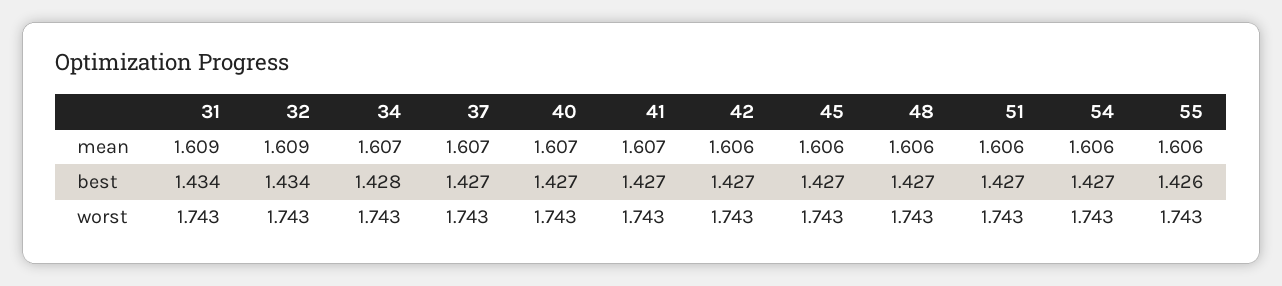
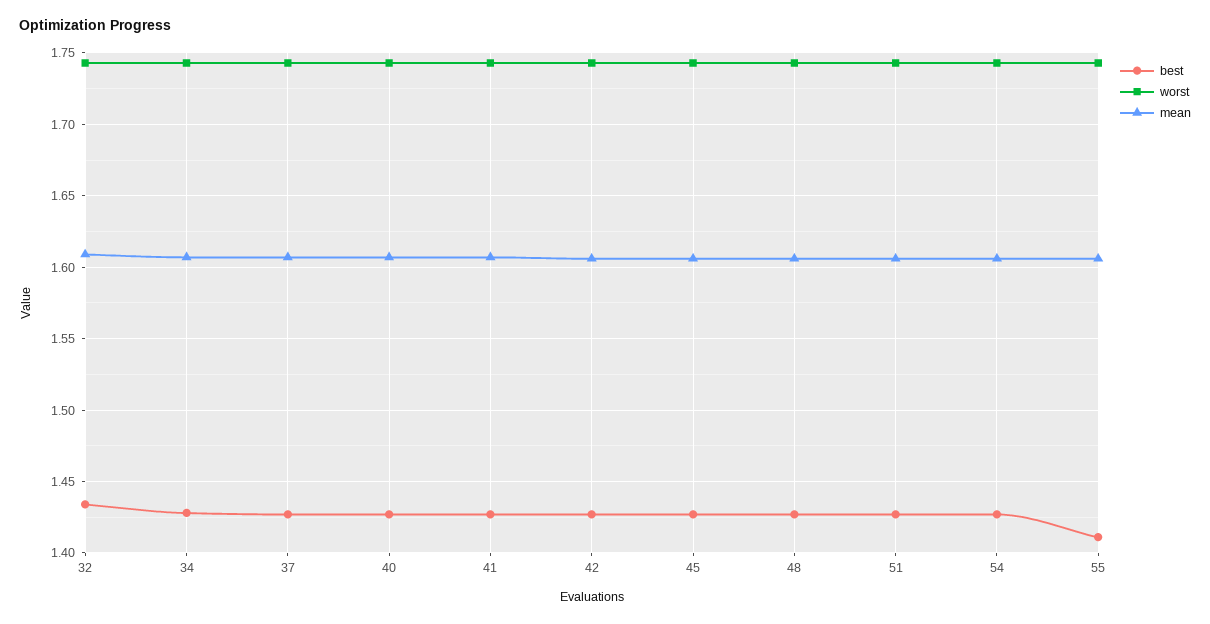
  {
    "mean": {
-     "31": 1.609,
      "32": 1.609,
      "34": 1.607,
      "37": 1.607,
      "40": 1.607,
      "41": 1.607,
      "42": 1.606,
      "45": 1.606,
      "48": 1.606,
      "51": 1.606,
      "54": 1.606,
      "55": 1.606
    },
    "best": {
-     "31": 1.434,
      "32": 1.434,
      "34": 1.428,
      "37": 1.427,
      "40": 1.427,
      "41": 1.427,
      "42": 1.427,
      "45": 1.427,
      "48": 1.427,
      "51": 1.427,
      "54": 1.427,
-     "55": 1.426
+     "55": 1.41
    },
    "worst": {
-     "31": 1.743,
      "32": 1.743,
      "34": 1.743,
      "37": 1.743,
      "40": 1.743,
      "41": 1.743,
      "42": 1.743,
      "45": 1.743,
      "48": 1.743,
      "51": 1.743,
      "54": 1.743,
      "55": 1.743
    }
  }

